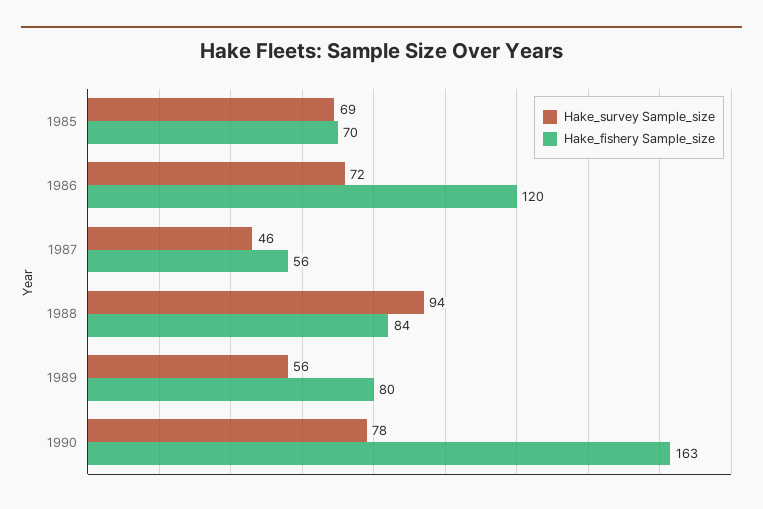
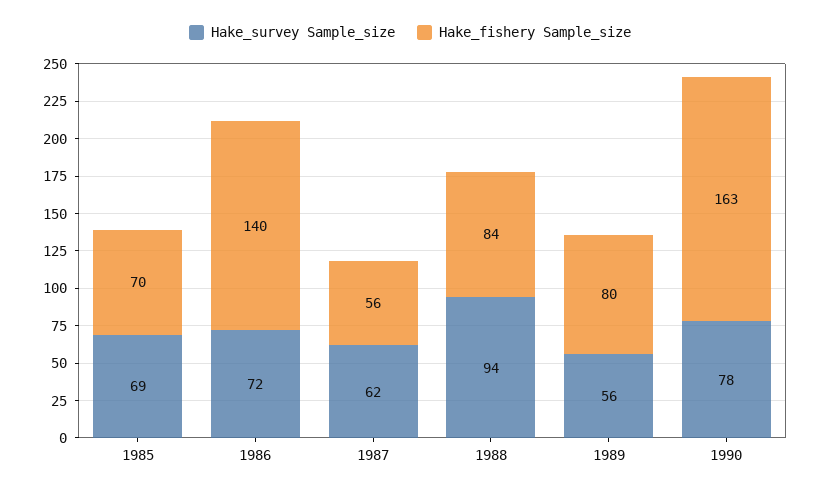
  {
    "Hake_survey Sample_size": {
      "1985": 69,
      "1986": 72,
-     "1987": 46,
+     "1987": 62,
      "1988": 94,
      "1989": 56,
      "1990": 78
    },
    "Hake_fishery Sample_size": {
      "1985": 70,
-     "1986": 120,
+     "1986": 140,
      "1987": 56,
      "1988": 84,
      "1989": 80,
      "1990": 163
    }
  }

